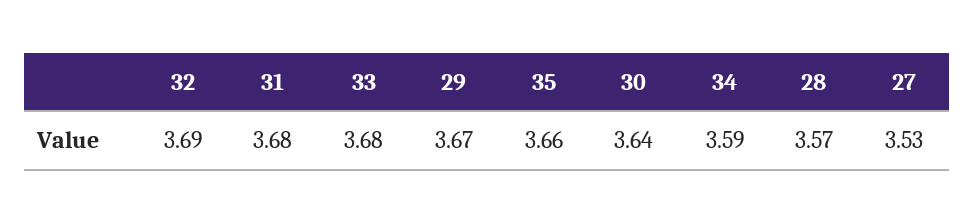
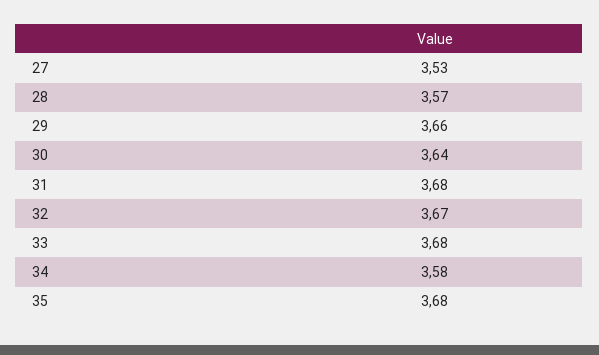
  {
-   "32": 3.69,
+   "32": 3.67,
    "31": 3.68,
    "33": 3.68,
-   "29": 3.67,
+   "29": 3.66,
-   "35": 3.66,
+   "35": 3.68,
    "30": 3.64,
-   "34": 3.59,
+   "34": 3.58,
    "28": 3.57,
    "27": 3.53
  }

